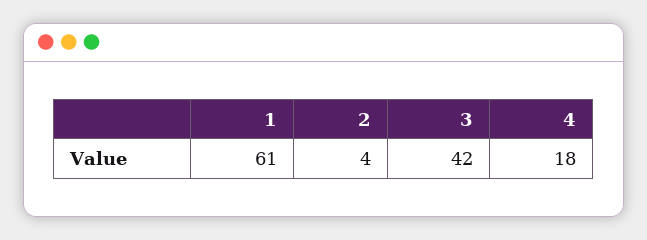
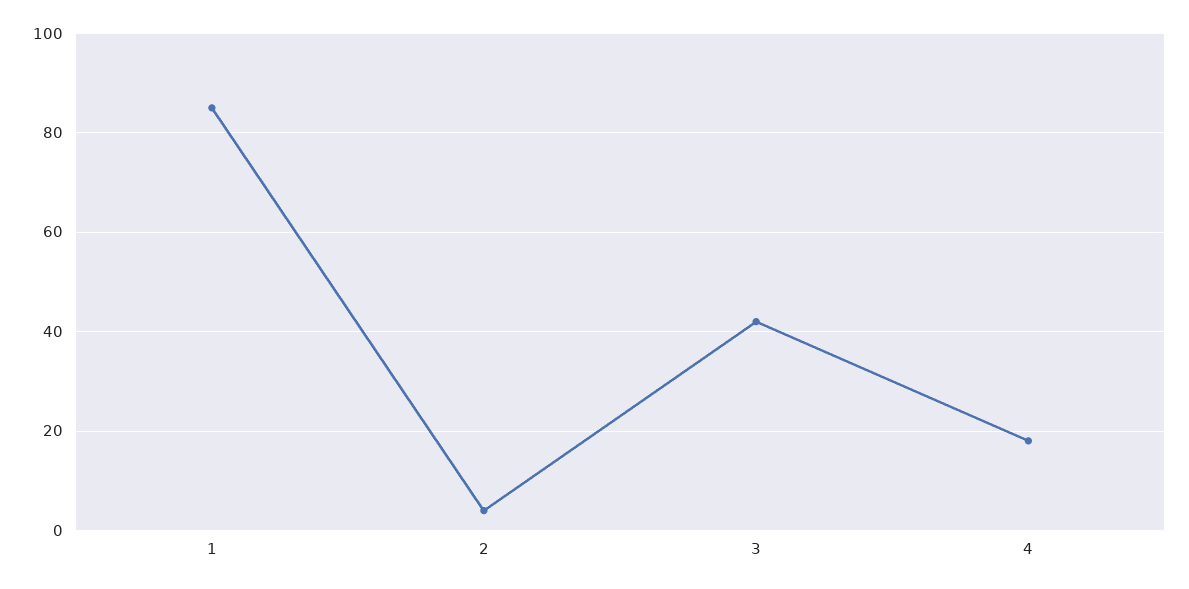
  {
-   "1": 61,
+   "1": 85,
    "2": 4,
    "3": 42,
    "4": 18
  }

